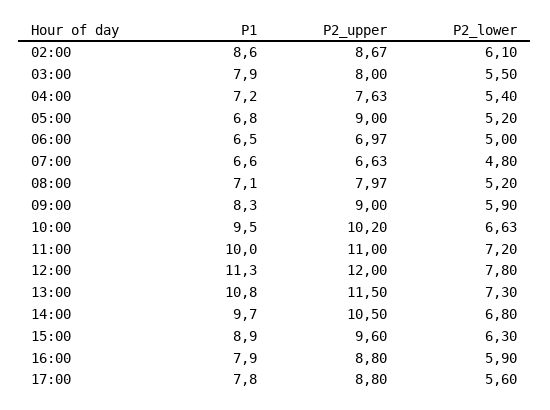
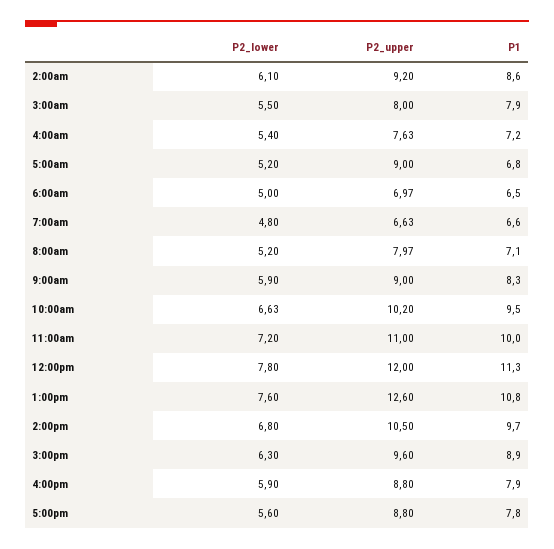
  {
    "P1": {
      "02:00": 8.6,
      "03:00": 7.9,
      "04:00": 7.2,
      "05:00": 6.8,
      "06:00": 6.5,
      "07:00": 6.6,
      "08:00": 7.1,
      "09:00": 8.3,
      "10:00": 9.5,
      "11:00": 10,
      "12:00": 11.3,
      "13:00": 10.8,
      "14:00": 9.7,
      "15:00": 8.9,
      "16:00": 7.9,
      "17:00": 7.8
    },
    "P2_upper": {
-     "02:00": 8.67,
+     "02:00": 9.2,
      "03:00": 8,
      "04:00": 7.63,
      "05:00": 9,
      "06:00": 6.97,
      "07:00": 6.63,
      "08:00": 7.97,
      "09:00": 9,
      "10:00": 10.2,
      "11:00": 11,
      "12:00": 12,
-     "13:00": 11.5,
+     "13:00": 12.6,
      "14:00": 10.5,
      "15:00": 9.6,
      "16:00": 8.8,
      "17:00": 8.8
    },
    "P2_lower": {
      "02:00": 6.1,
      "03:00": 5.5,
      "04:00": 5.4,
      "05:00": 5.2,
      "06:00": 5,
      "07:00": 4.8,
      "08:00": 5.2,
      "09:00": 5.9,
      "10:00": 6.63,
      "11:00": 7.2,
      "12:00": 7.8,
-     "13:00": 7.3,
+     "13:00": 7.6,
      "14:00": 6.8,
      "15:00": 6.3,
      "16:00": 5.9,
      "17:00": 5.6
    }
  }

